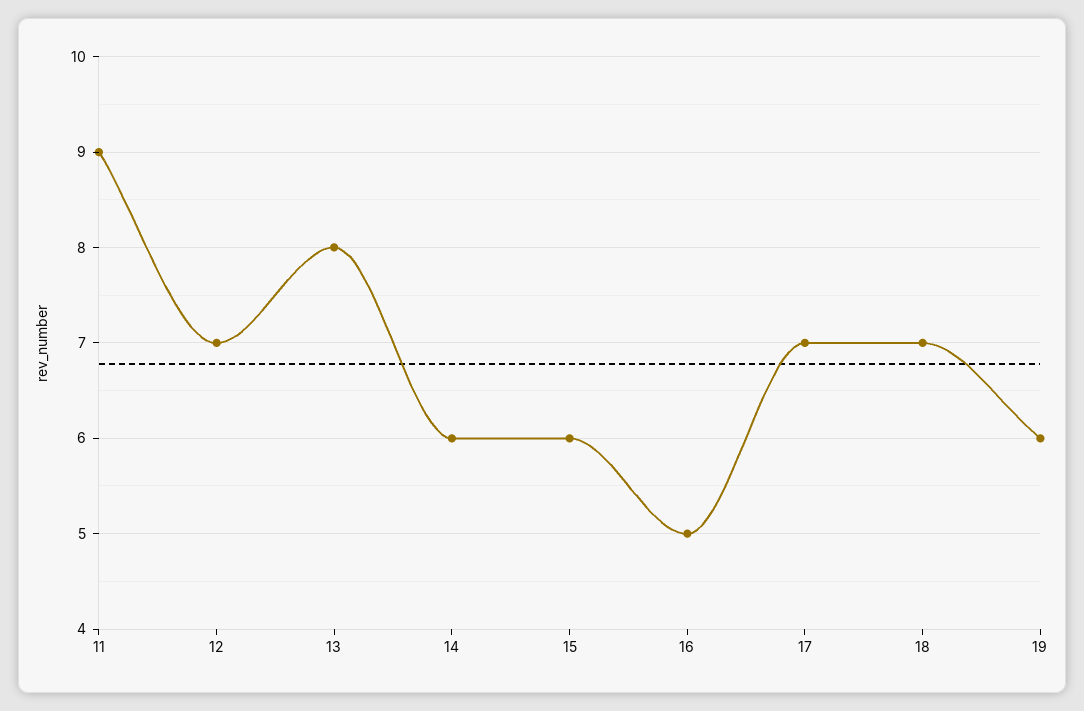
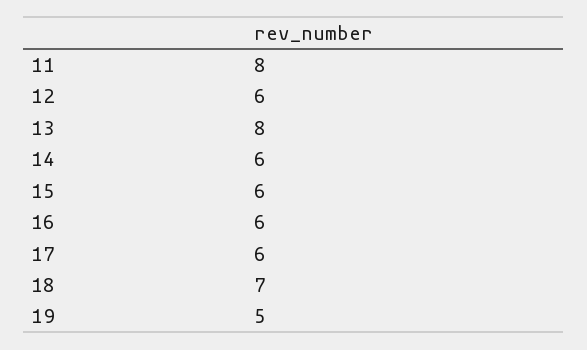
  {
-   "11": 9,
+   "11": 8,
-   "12": 7,
+   "12": 6,
    "13": 8,
    "14": 6,
    "15": 6,
-   "16": 5,
+   "16": 6,
-   "17": 7,
+   "17": 6,
    "18": 7,
-   "19": 6
+   "19": 5
  }

